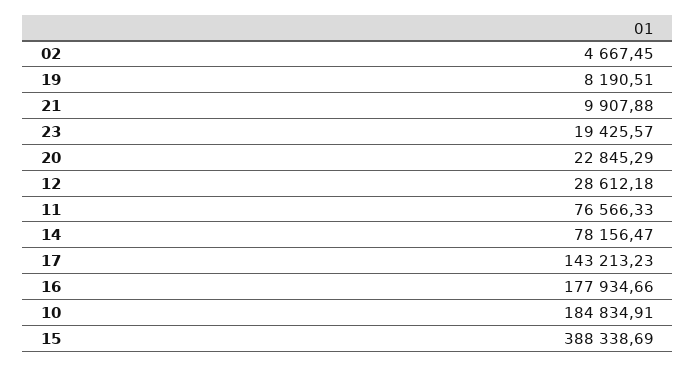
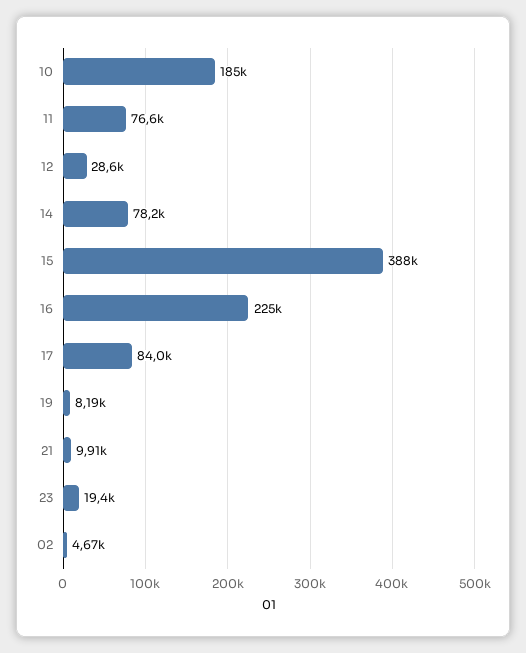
  {
    "02": 4667.45,
    "19": 8190.51,
    "21": 9907.88,
    "23": 19425.57,
-   "20": 22845.29,
    "12": 28612.18,
    "11": 76566.33,
    "14": 78156.47,
-   "17": 143213.23,
+   "17": 84000,
-   "16": 177934.66,
+   "16": 225000,
    "10": 184834.91,
    "15": 388338.69
  }

